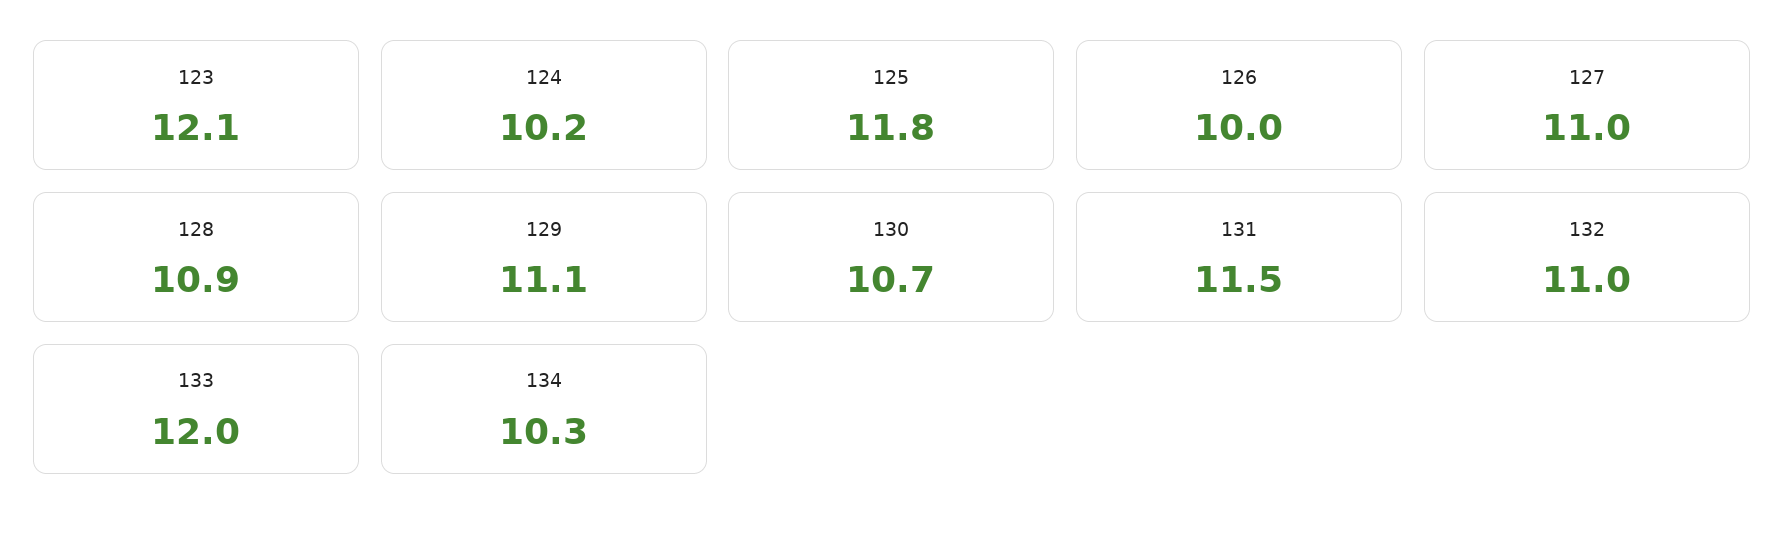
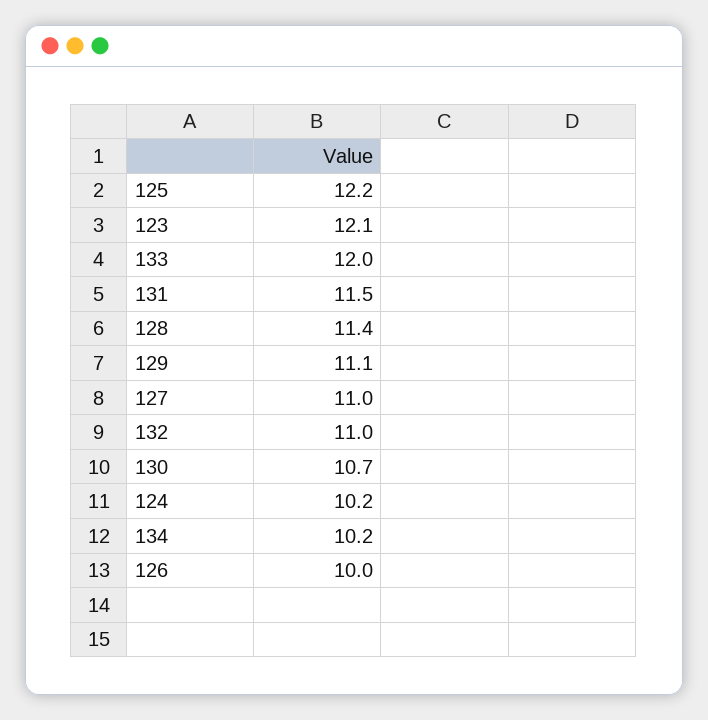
  {
    "123": 12.1,
    "124": 10.2,
-   "125": 11.8,
+   "125": 12.2,
    "126": 10,
    "127": 11,
-   "128": 10.9,
+   "128": 11.4,
    "129": 11.1,
    "130": 10.7,
    "131": 11.5,
    "132": 11,
    "133": 12,
-   "134": 10.3
+   "134": 10.2
  }

